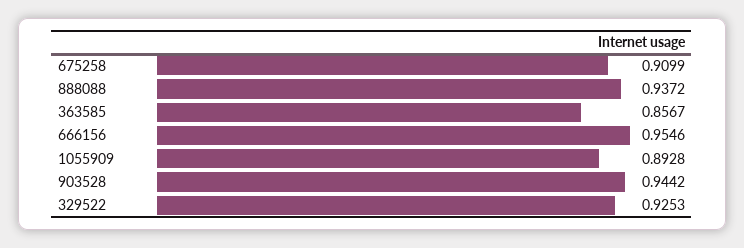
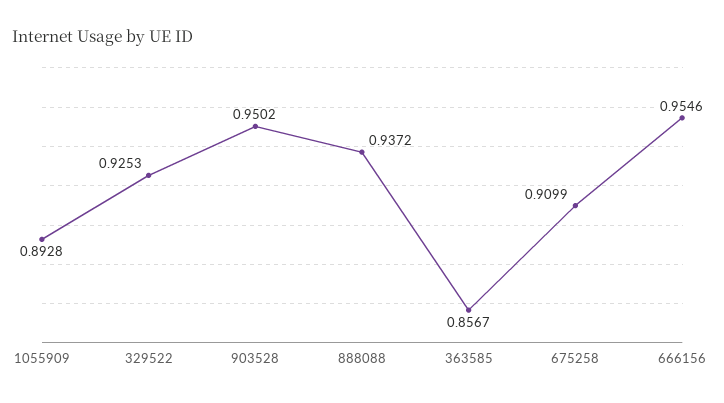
  {
    "675258": 0.9099,
    "888088": 0.9372,
    "363585": 0.8567,
    "666156": 0.9546,
    "1055909": 0.8928,
-   "903528": 0.9442,
+   "903528": 0.9502,
    "329522": 0.9253
  }

